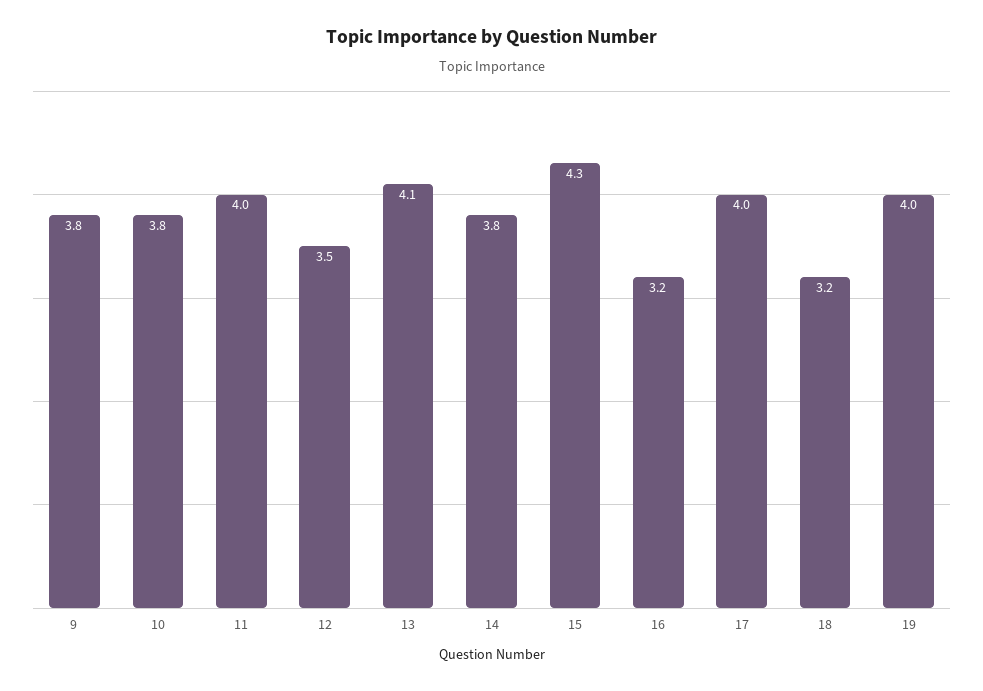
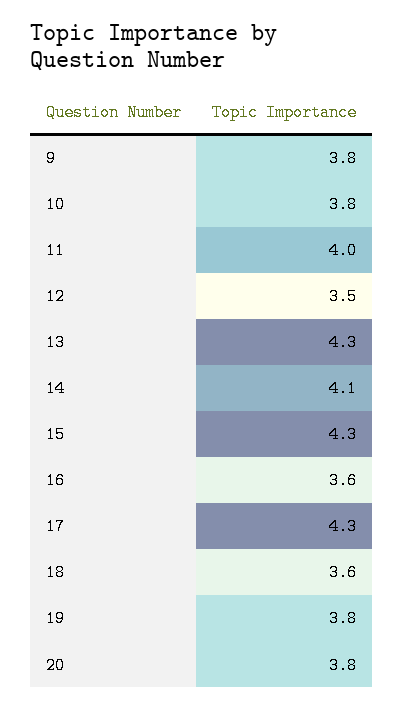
  {
    "9": 3.8,
    "10": 3.8,
    "11": 4,
    "12": 3.5,
-   "13": 4.1,
+   "13": 4.3,
-   "14": 3.8,
+   "14": 4.1,
    "15": 4.3,
-   "16": 3.2,
+   "16": 3.6,
-   "17": 4,
+   "17": 4.3,
-   "18": 3.2,
+   "18": 3.6,
-   "19": 4
+   "19": 3.8,
+   "20": 3.8
  }

